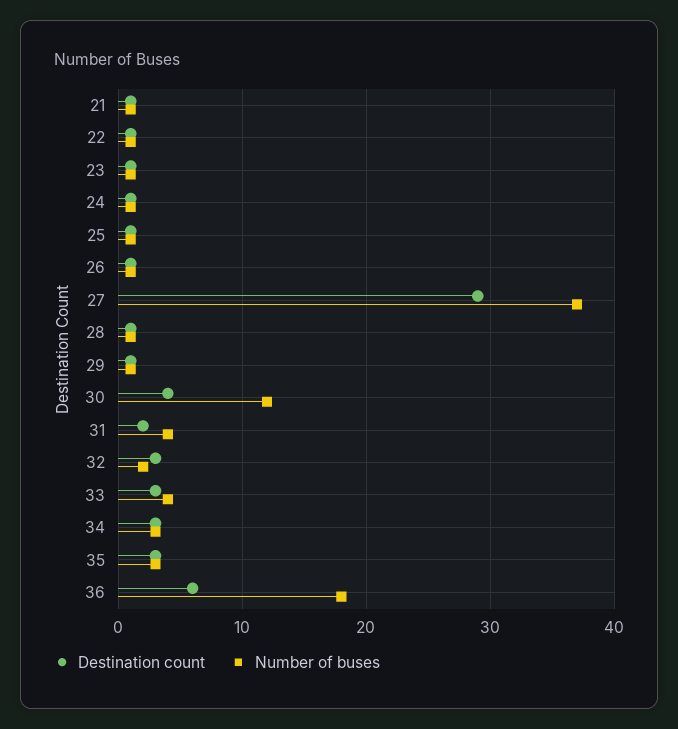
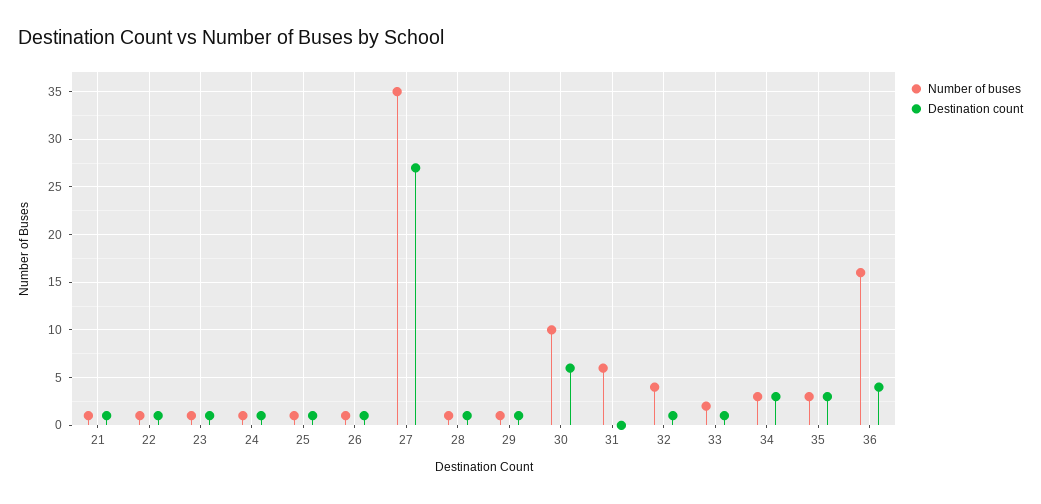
  {
    "Destination count": {
      "21": 1,
      "22": 1,
      "23": 1,
      "24": 1,
      "25": 1,
      "26": 1,
-     "27": 29,
+     "27": 27,
      "28": 1,
      "29": 1,
-     "30": 4,
+     "30": 6,
-     "31": 2,
+     "31": 0,
-     "32": 3,
+     "32": 1,
-     "33": 3,
+     "33": 1,
      "34": 3,
      "35": 3,
-     "36": 6
+     "36": 4
    },
    "Number of buses": {
      "21": 1,
      "22": 1,
      "23": 1,
      "24": 1,
      "25": 1,
      "26": 1,
-     "27": 37,
+     "27": 35,
      "28": 1,
      "29": 1,
-     "30": 12,
+     "30": 10,
-     "31": 4,
+     "31": 6,
-     "32": 2,
+     "32": 4,
-     "33": 4,
+     "33": 2,
      "34": 3,
      "35": 3,
-     "36": 18
+     "36": 16
    }
  }

